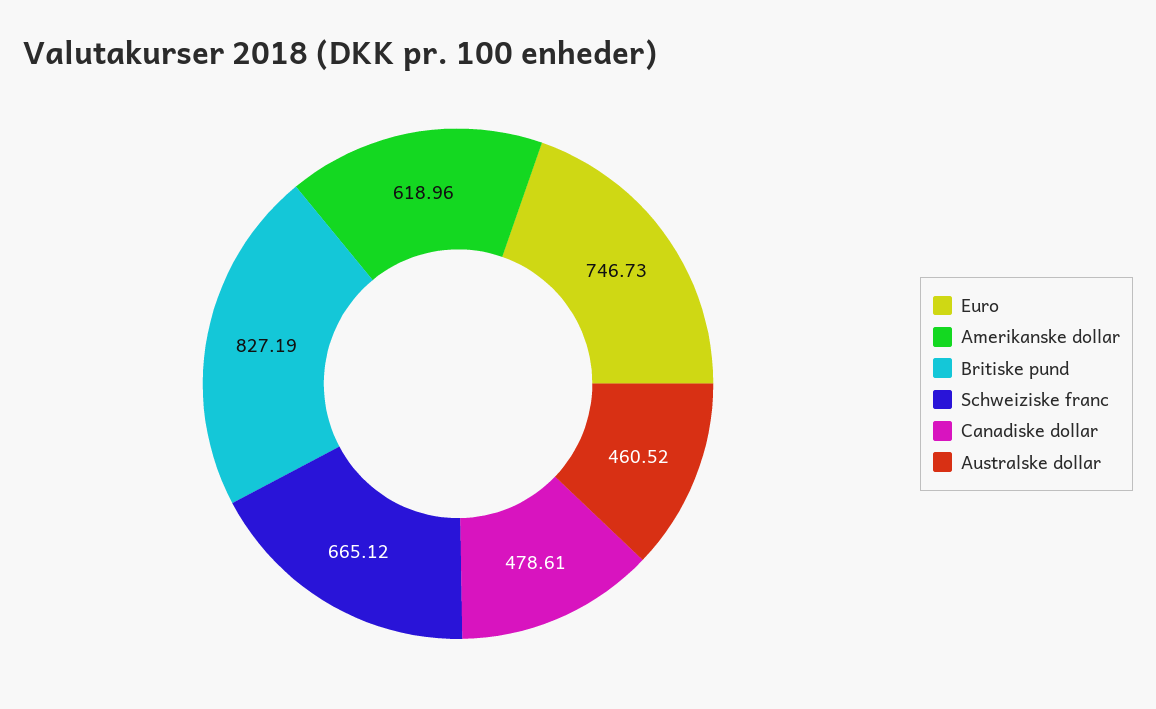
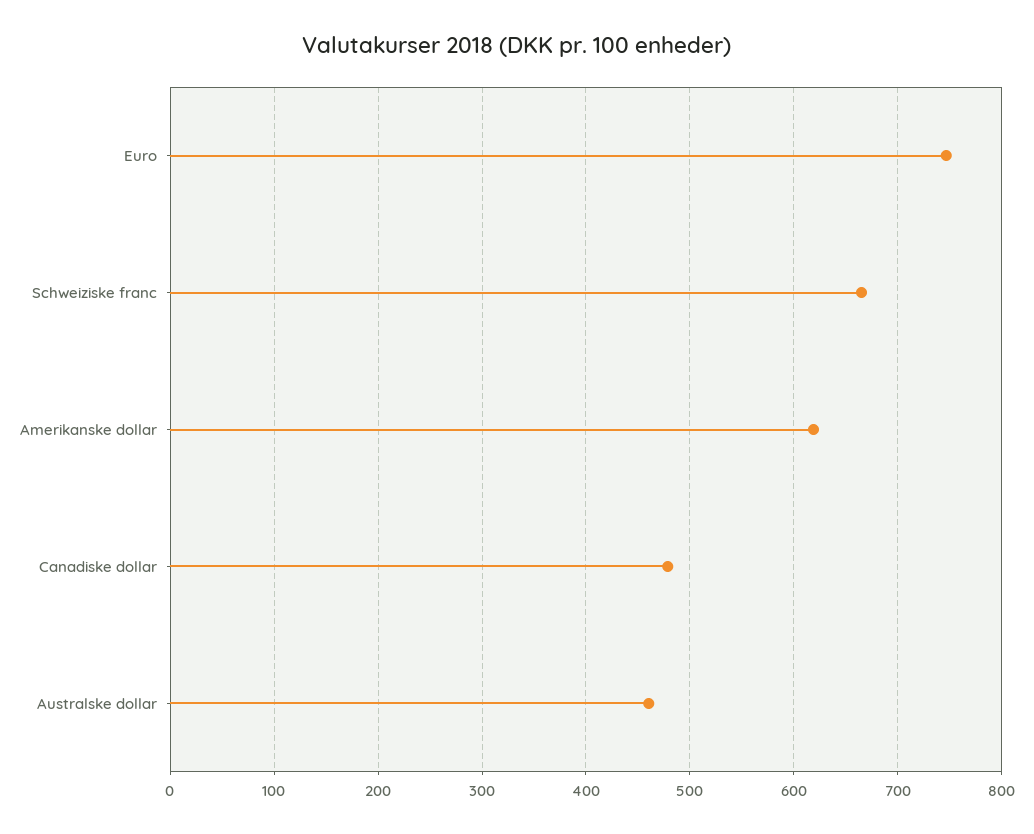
  {
    "Euro": 746.73,
    "Amerikanske dollar": 618.96,
-   "Britiske pund": 827.19,
    "Schweiziske franc": 665.12,
    "Canadiske dollar": 478.61,
    "Australske dollar": 460.52
  }

